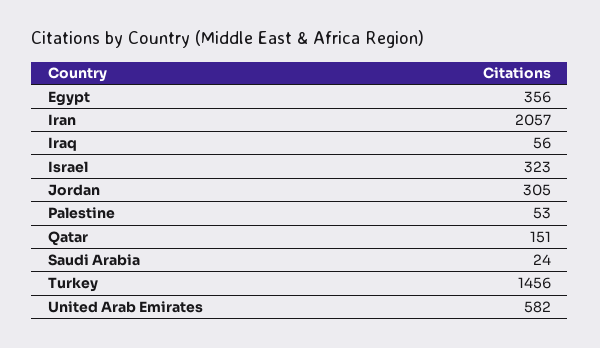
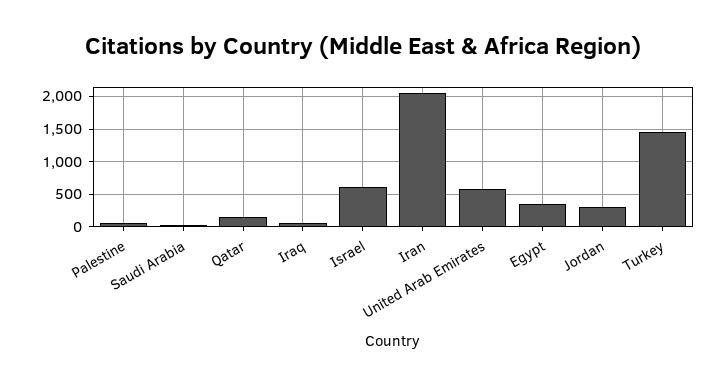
  {
    "Egypt": 356,
    "Iran": 2057,
    "Iraq": 56,
-   "Israel": 323,
+   "Israel": 600,
    "Jordan": 305,
    "Palestine": 53,
    "Qatar": 151,
    "Saudi Arabia": 24,
    "Turkey": 1456,
    "United Arab Emirates": 582
  }

